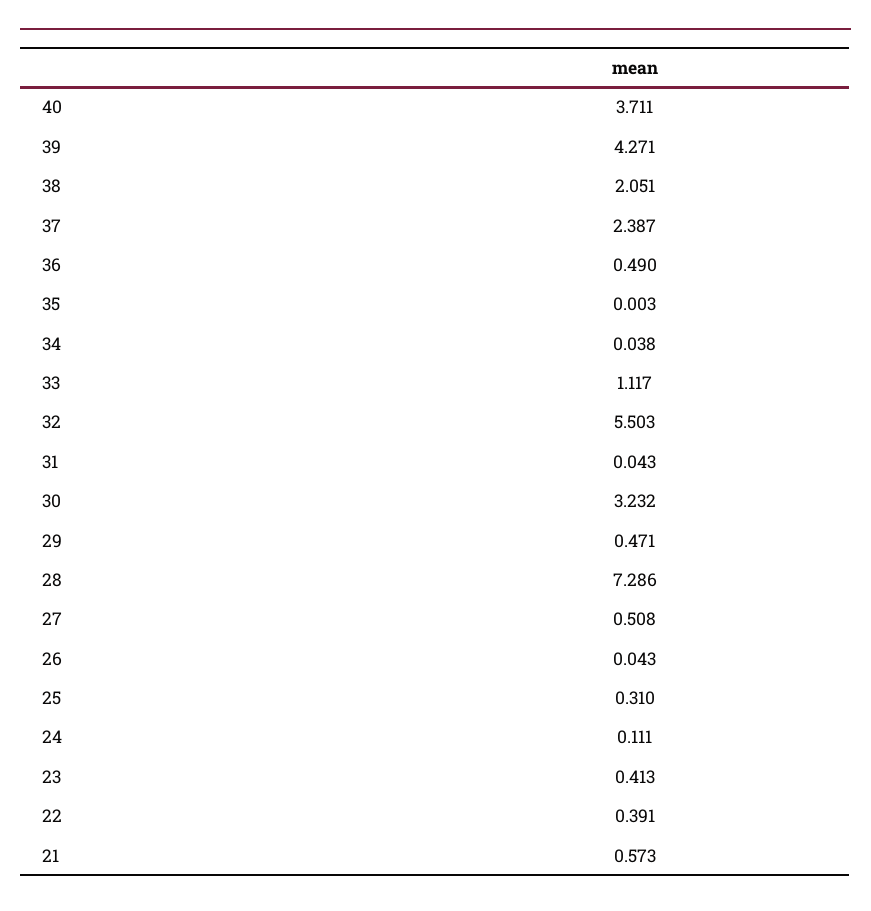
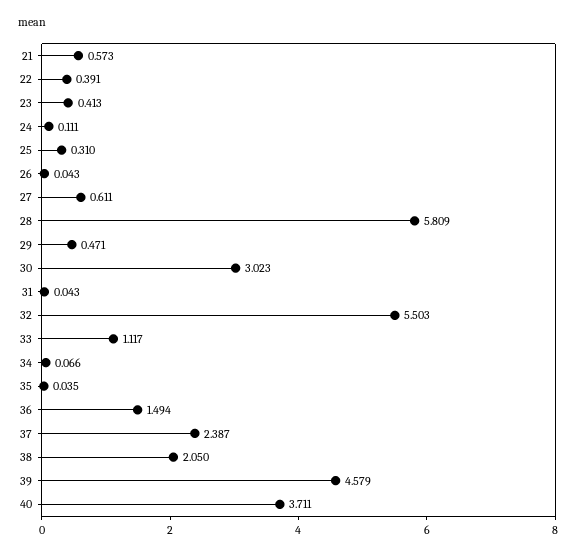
  {
    "40": 3.711,
-   "39": 4.271,
+   "39": 4.579,
-   "38": 2.051,
+   "38": 2.05,
    "37": 2.387,
-   "36": 0.49,
+   "36": 1.494,
-   "35": 0.003,
+   "35": 0.035,
-   "34": 0.038,
+   "34": 0.066,
    "33": 1.117,
    "32": 5.503,
    "31": 0.043,
-   "30": 3.232,
+   "30": 3.023,
    "29": 0.471,
-   "28": 7.286,
+   "28": 5.809,
-   "27": 0.508,
+   "27": 0.611,
    "26": 0.043,
    "25": 0.31,
    "24": 0.111,
    "23": 0.413,
    "22": 0.391,
    "21": 0.573
  }

